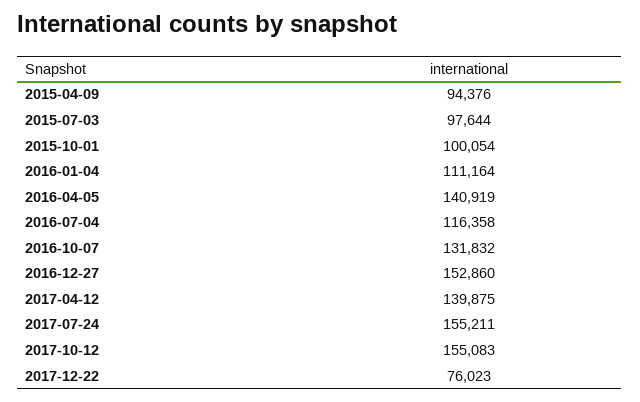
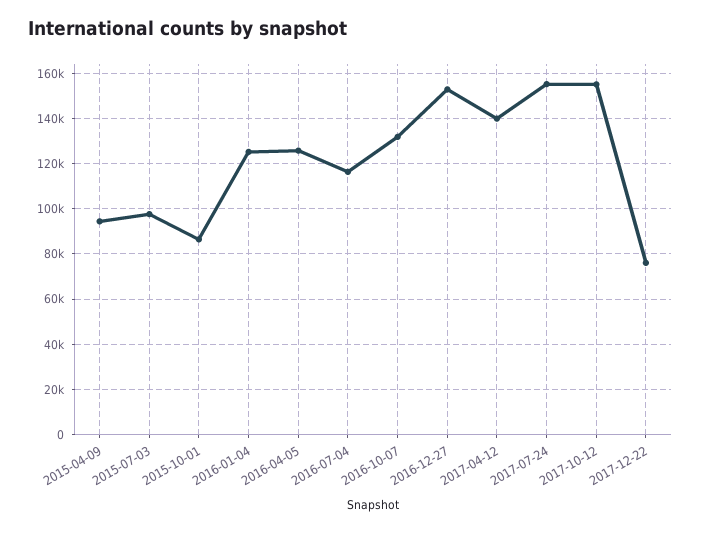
  {
    "2015-04-09": 94376,
    "2015-07-03": 97644,
-   "2015-10-01": 100054,
+   "2015-10-01": 85000,
-   "2016-01-04": 111164,
+   "2016-01-04": 125000,
-   "2016-04-05": 140919,
+   "2016-04-05": 125000,
    "2016-07-04": 116358,
    "2016-10-07": 131832,
    "2016-12-27": 152860,
    "2017-04-12": 139875,
    "2017-07-24": 155211,
    "2017-10-12": 155083,
    "2017-12-22": 76023
  }

